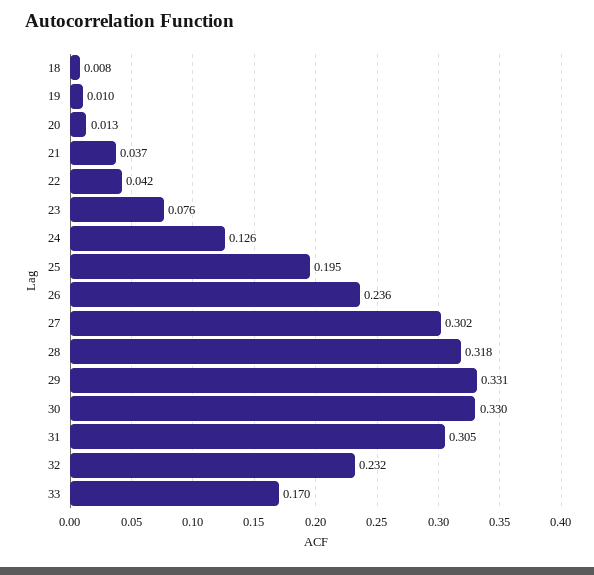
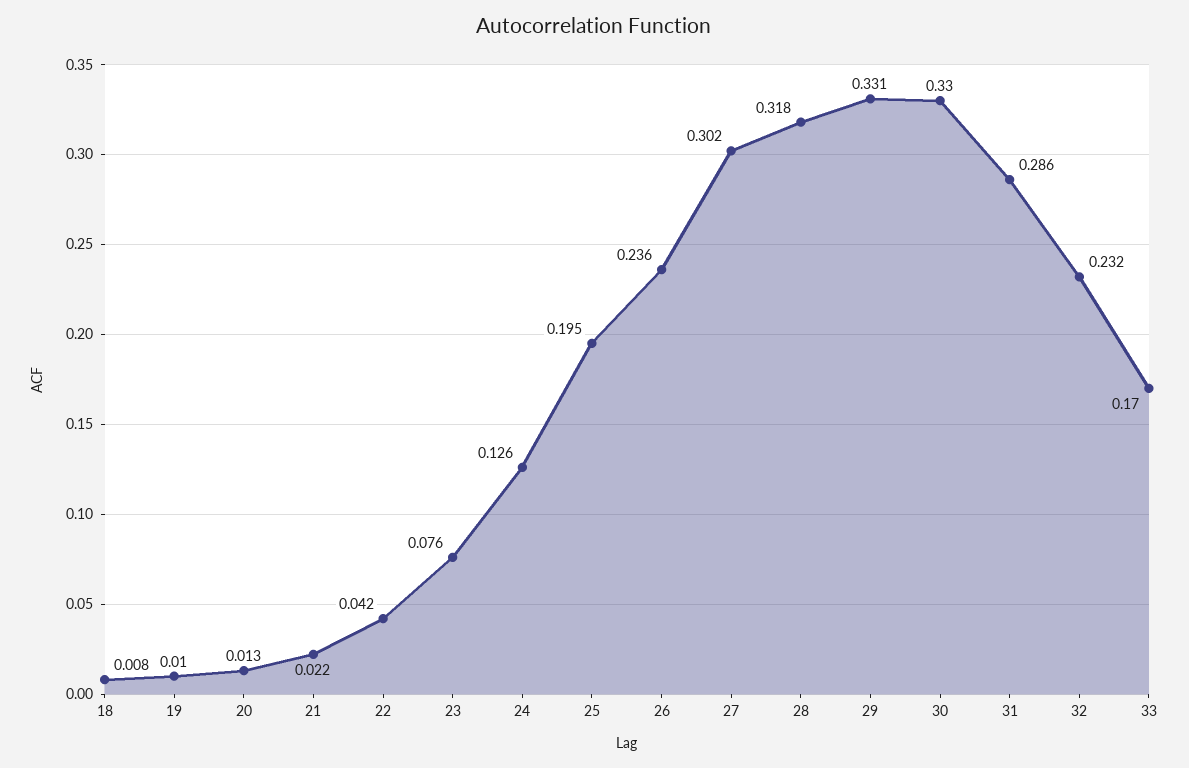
  {
    "18": 0.008,
    "19": 0.01,
    "20": 0.013,
-   "21": 0.037,
+   "21": 0.022,
    "22": 0.042,
    "23": 0.076,
    "24": 0.126,
    "25": 0.195,
    "26": 0.236,
    "27": 0.302,
    "28": 0.318,
    "29": 0.331,
    "30": 0.33,
-   "31": 0.305,
+   "31": 0.286,
    "32": 0.232,
    "33": 0.17
  }

